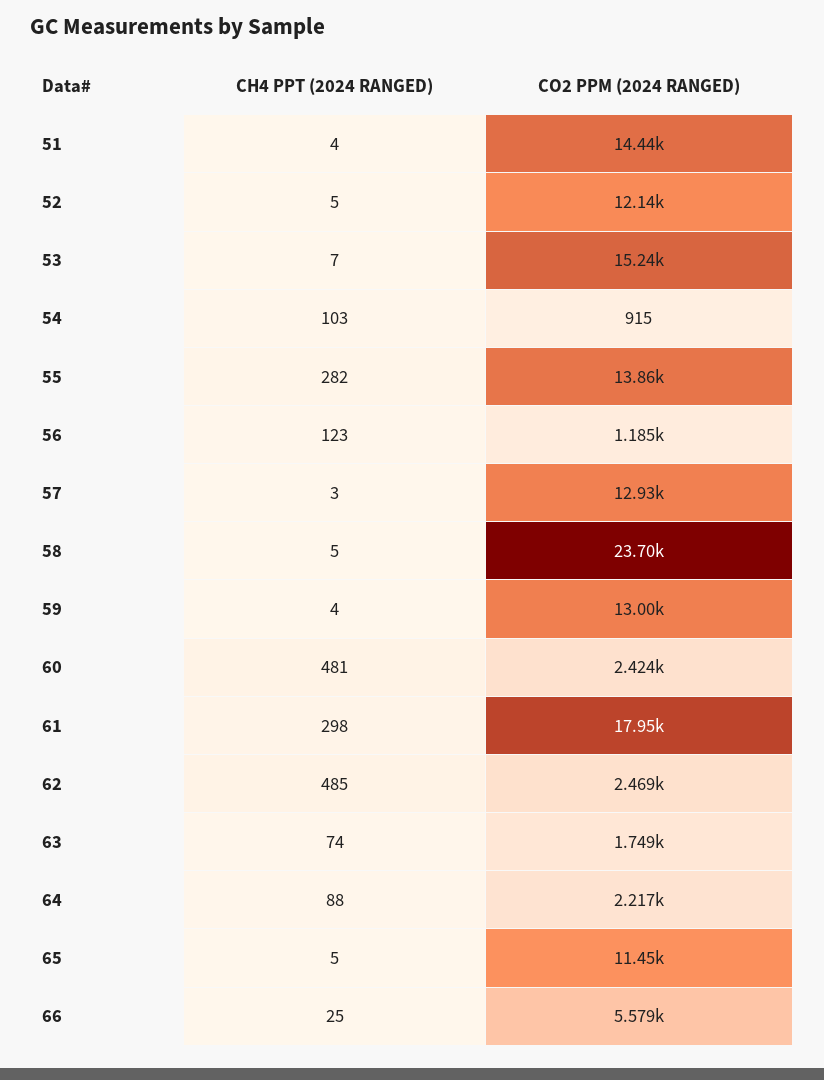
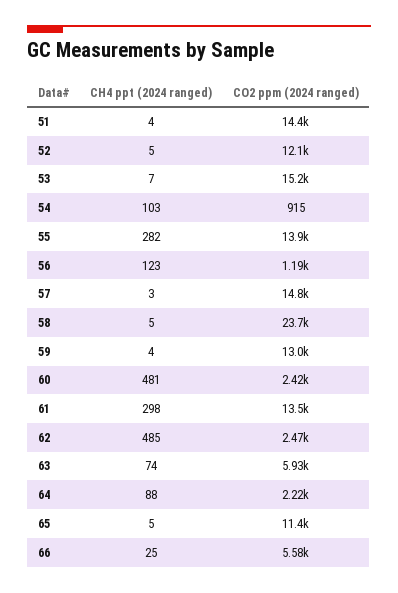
  {
    "CH4 PPT (2024 RANGED)": {
      "51": 4,
      "52": 5,
      "53": 7,
      "54": 103,
      "55": 282,
      "56": 123,
      "57": 3,
      "58": 5,
      "59": 4,
      "60": 481,
      "61": 298,
      "62": 485,
      "63": 74,
      "64": 88,
      "65": 5,
      "66": 25
    },
    "CO2 PPM (2024 RANGED)": {
      "51": 14440,
      "52": 12140,
      "53": 15240,
      "54": 915,
      "55": 13860,
      "56": 1185,
-     "57": 12930,
+     "57": 14800,
      "58": 23700,
      "59": 13000,
      "60": 2424,
-     "61": 17950,
+     "61": 13500,
      "62": 2469,
-     "63": 1749,
+     "63": 5930,
      "64": 2217,
      "65": 11450,
      "66": 5579
    }
  }

